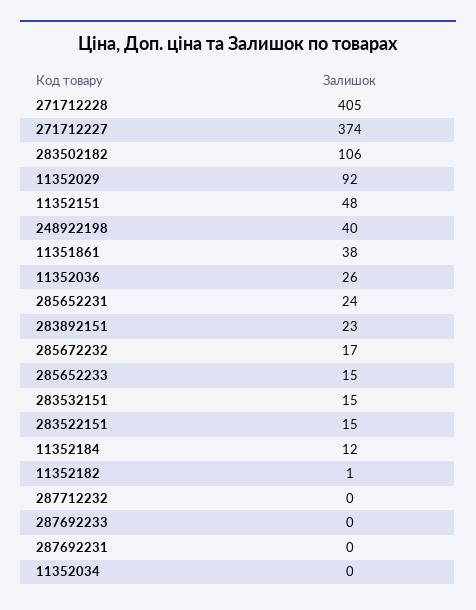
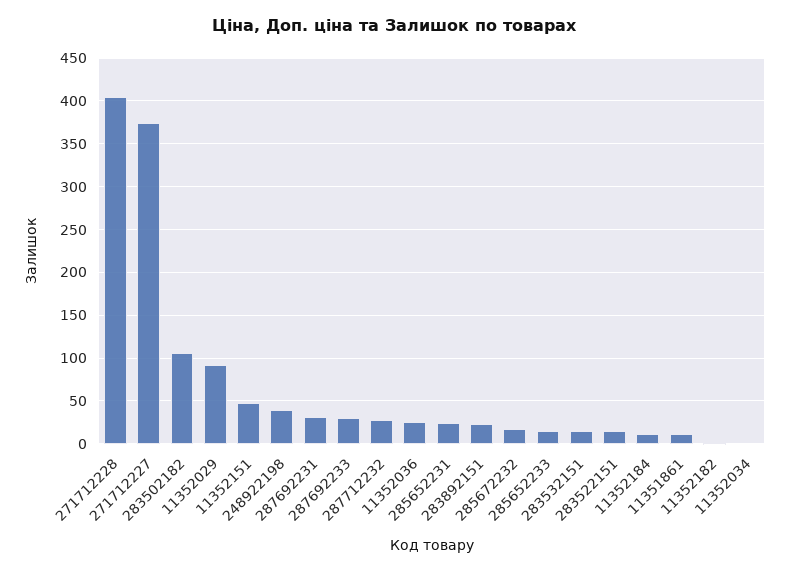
  {
    "271712228": 405,
    "271712227": 374,
    "283502182": 106,
    "11352029": 92,
    "11352151": 48,
    "248922198": 40,
-   "11351861": 38,
+   "11351861": 10,
    "11352036": 26,
    "285652231": 24,
    "283892151": 23,
    "285672232": 17,
    "285652233": 15,
    "283532151": 15,
    "283522151": 15,
    "11352184": 12,
    "11352182": 1,
-   "287712232": 0,
+   "287712232": 30,
-   "287692233": 0,
+   "287692233": 30,
-   "287692231": 0,
+   "287692231": 30,
    "11352034": 0
  }

